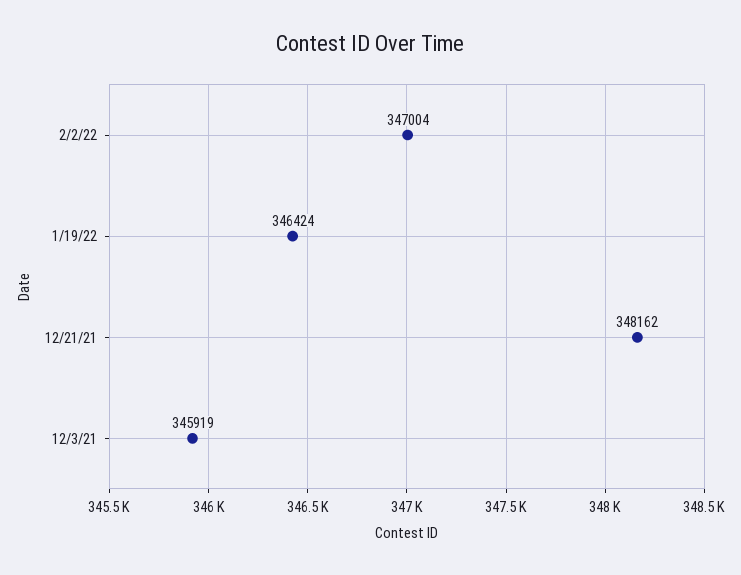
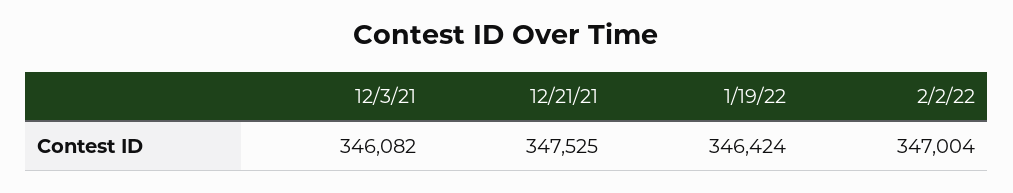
  {
    "2/2/22": 347004,
    "1/19/22": 346424,
-   "12/21/21": 348162,
+   "12/21/21": 347525,
-   "12/3/21": 345919
+   "12/3/21": 346082
  }

